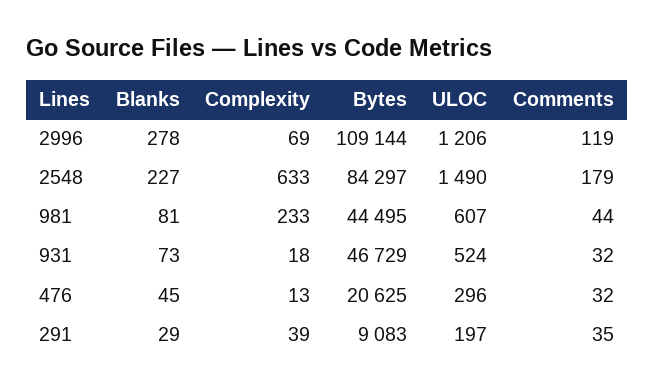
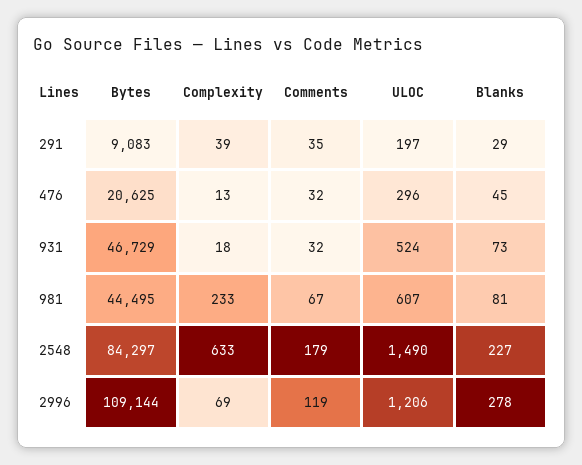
  {
    "Blanks": {
      "2996": 278,
      "2548": 227,
      "981": 81,
      "931": 73,
      "476": 45,
      "291": 29
    },
    "Complexity": {
      "2996": 69,
      "2548": 633,
      "981": 233,
      "931": 18,
      "476": 13,
      "291": 39
    },
    "Bytes": {
      "2996": 109144,
      "2548": 84297,
      "981": 44495,
      "931": 46729,
      "476": 20625,
      "291": 9083
    },
    "ULOC": {
      "2996": 1206,
      "2548": 1490,
      "981": 607,
      "931": 524,
      "476": 296,
      "291": 197
    },
    "Comments": {
      "2996": 119,
      "2548": 179,
-     "981": 44,
+     "981": 67,
      "931": 32,
      "476": 32,
      "291": 35
    }
  }

